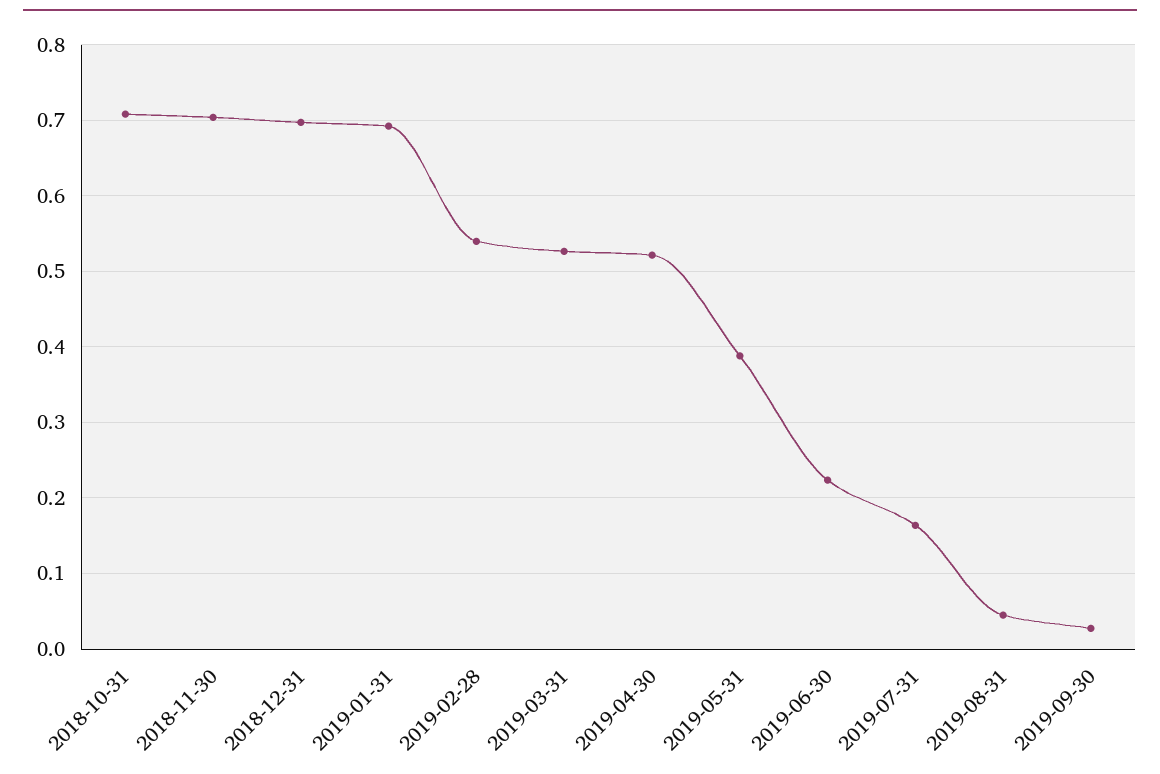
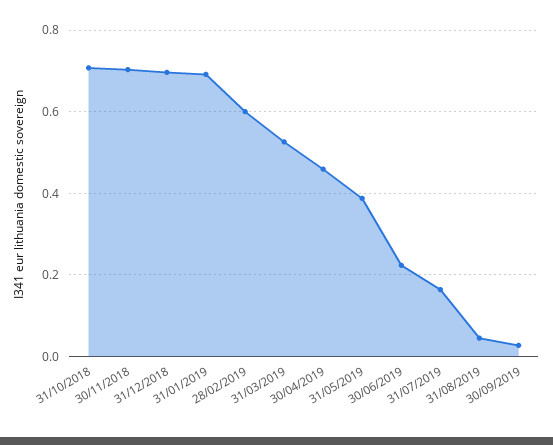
  {
    "2018-10-31": 0.71,
    "2018-11-30": 0.7,
    "2018-12-31": 0.7,
    "2019-01-31": 0.69,
-   "2019-02-28": 0.54,
+   "2019-02-28": 0.6,
    "2019-03-31": 0.53,
-   "2019-04-30": 0.52,
+   "2019-04-30": 0.46,
    "2019-05-31": 0.39,
    "2019-06-30": 0.22,
    "2019-07-31": 0.16,
    "2019-08-31": 0.04,
    "2019-09-30": 0.03
  }

